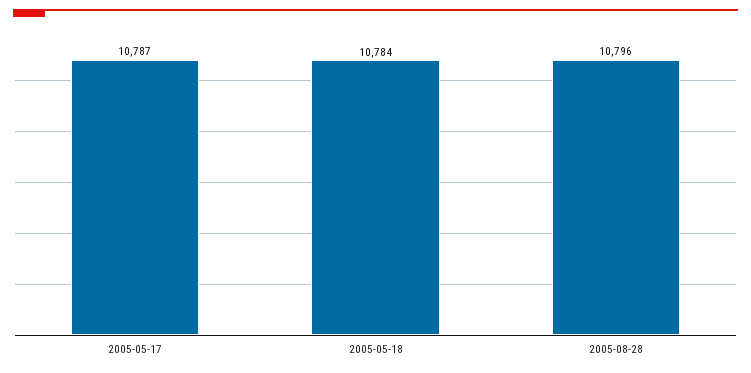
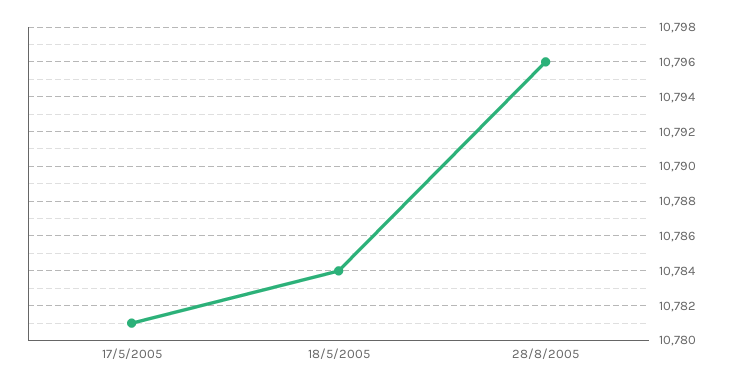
  {
-   "2005-05-17": 10787,
+   "2005-05-17": 10781,
    "2005-05-18": 10784,
    "2005-08-28": 10796
  }

